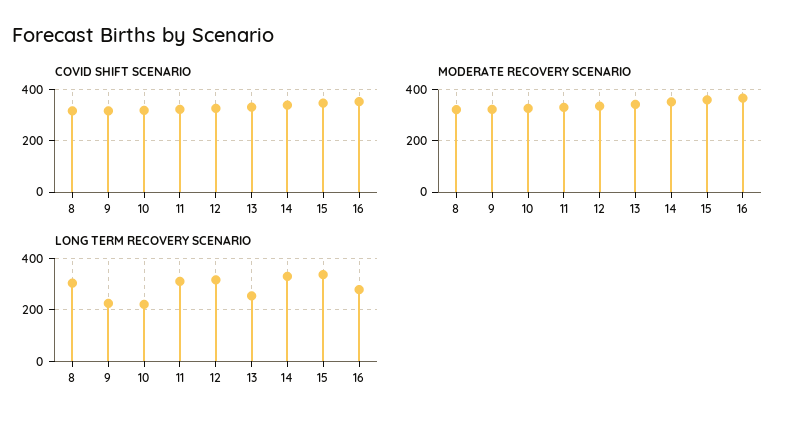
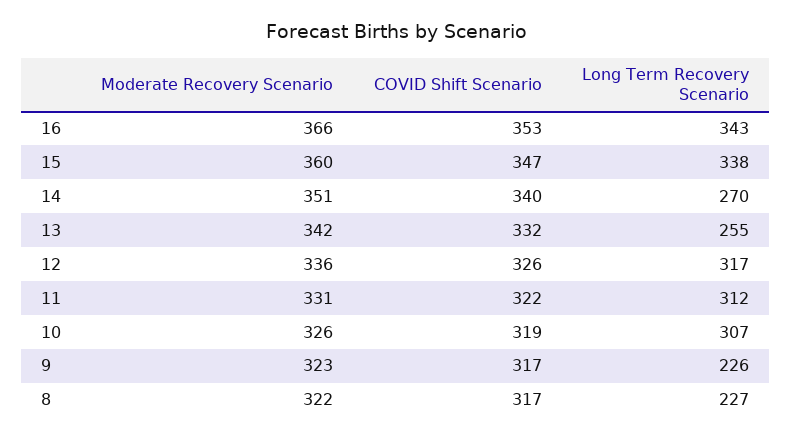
  {
    "COVID SHIFT SCENARIO": {
      "8": 317,
      "9": 317,
      "10": 319,
      "11": 322,
      "12": 326,
      "13": 332,
      "14": 340,
      "15": 347,
      "16": 353
    },
    "MODERATE RECOVERY SCENARIO": {
      "8": 322,
      "9": 323,
      "10": 326,
      "11": 331,
      "12": 336,
      "13": 342,
      "14": 351,
      "15": 360,
      "16": 366
    },
    "LONG TERM RECOVERY SCENARIO": {
-     "8": 300,
+     "8": 227,
      "9": 226,
-     "10": 225,
+     "10": 307,
      "11": 312,
      "12": 317,
      "13": 255,
-     "14": 325,
+     "14": 270,
      "15": 338,
-     "16": 275
+     "16": 343
    }
  }

